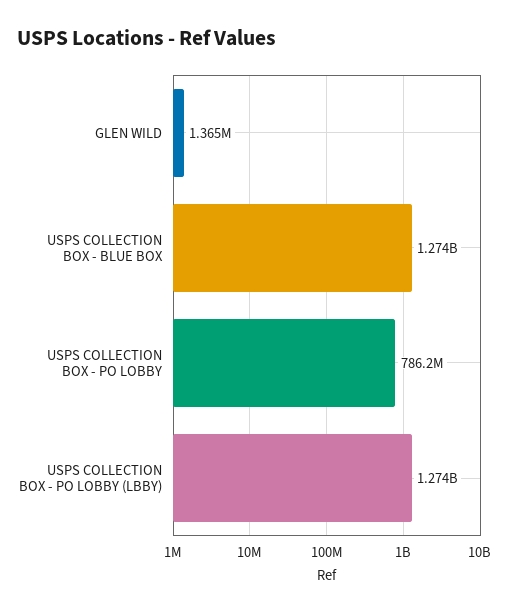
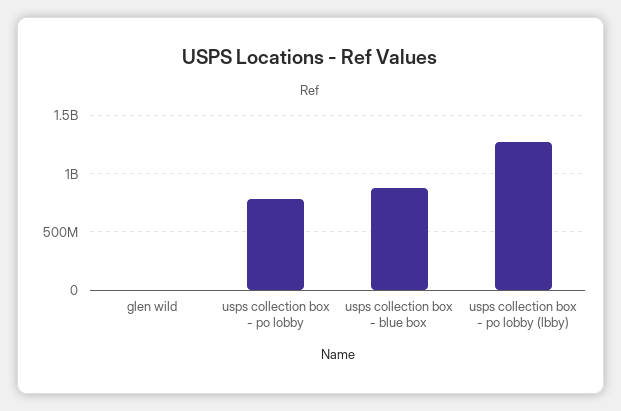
  {
    "GLEN WILD": 1365000,
-   "USPS COLLECTION BOX - BLUE BOX": 1274000000,
+   "USPS COLLECTION BOX - BLUE BOX": 900000000,
    "USPS COLLECTION BOX - PO LOBBY": 786200000,
    "USPS COLLECTION BOX - PO LOBBY (LBBY)": 1274000000
  }

